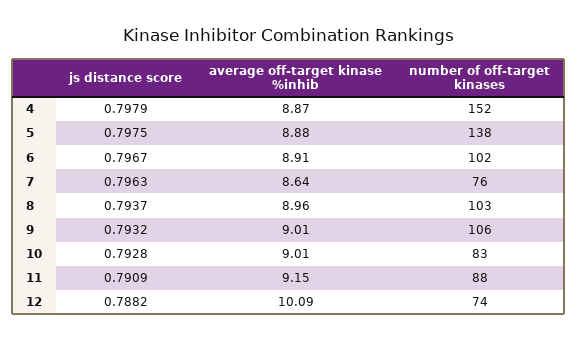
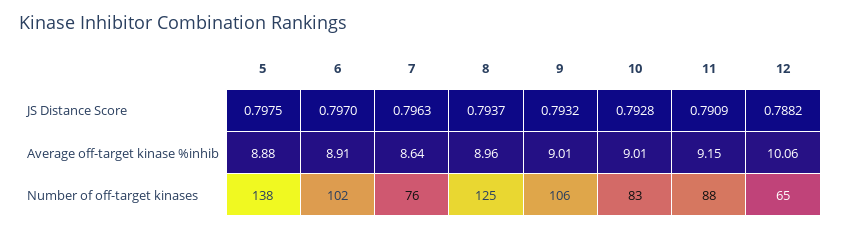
  {
    "js distance score": {
-     "4": 0.7979,
      "5": 0.7975,
-     "6": 0.7967,
+     "6": 0.797,
      "7": 0.7963,
      "8": 0.7937,
      "9": 0.7932,
      "10": 0.7928,
      "11": 0.7909,
      "12": 0.7882
    },
    "average off-target kinase %inhib": {
-     "4": 8.87,
      "5": 8.88,
      "6": 8.91,
      "7": 8.64,
      "8": 8.96,
      "9": 9.01,
      "10": 9.01,
      "11": 9.15,
-     "12": 10.09
+     "12": 10.06
    },
    "number of off-target kinases": {
-     "4": 152,
      "5": 138,
      "6": 102,
      "7": 76,
-     "8": 103,
+     "8": 125,
      "9": 106,
      "10": 83,
      "11": 88,
-     "12": 74
+     "12": 65
    }
  }

